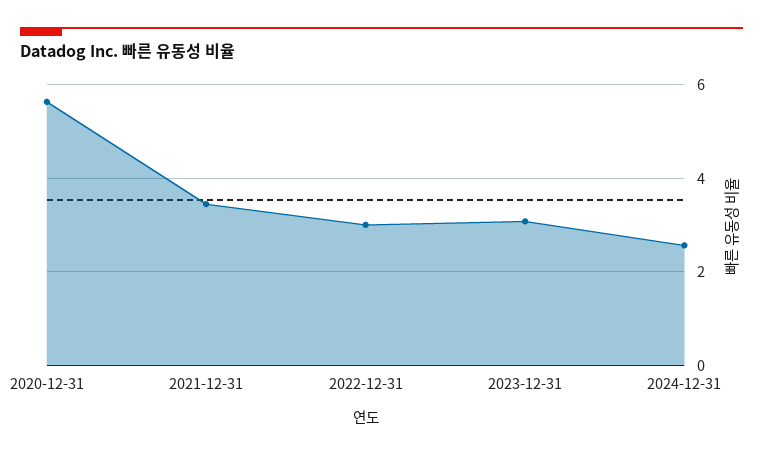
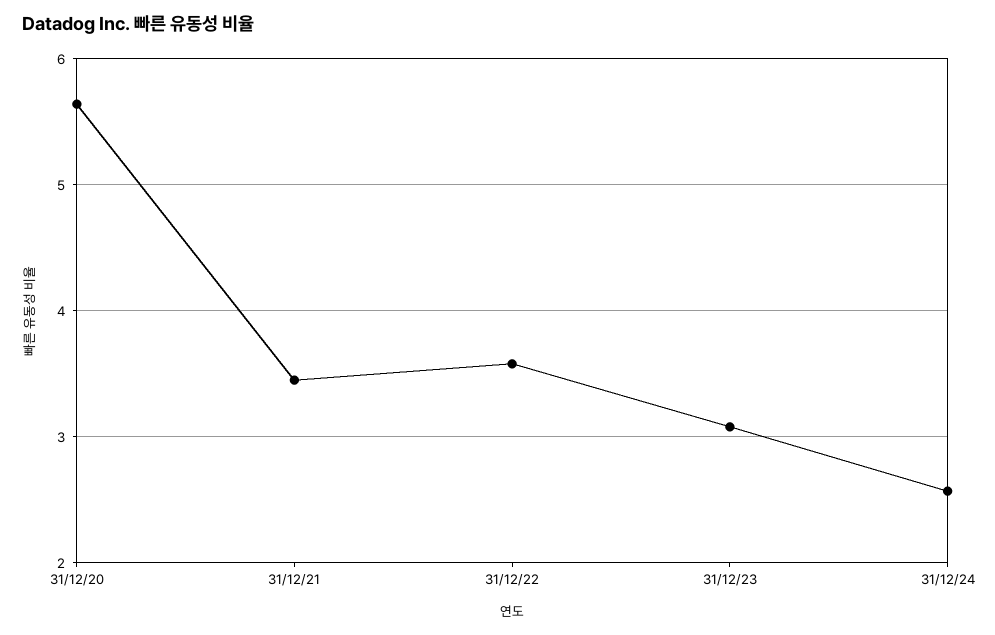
  {
    "2020-12-31": 5.6,
    "2021-12-31": 3.5,
-   "2022-12-31": 3,
+   "2022-12-31": 3.6,
    "2023-12-31": 3.1,
    "2024-12-31": 2.6
  }

